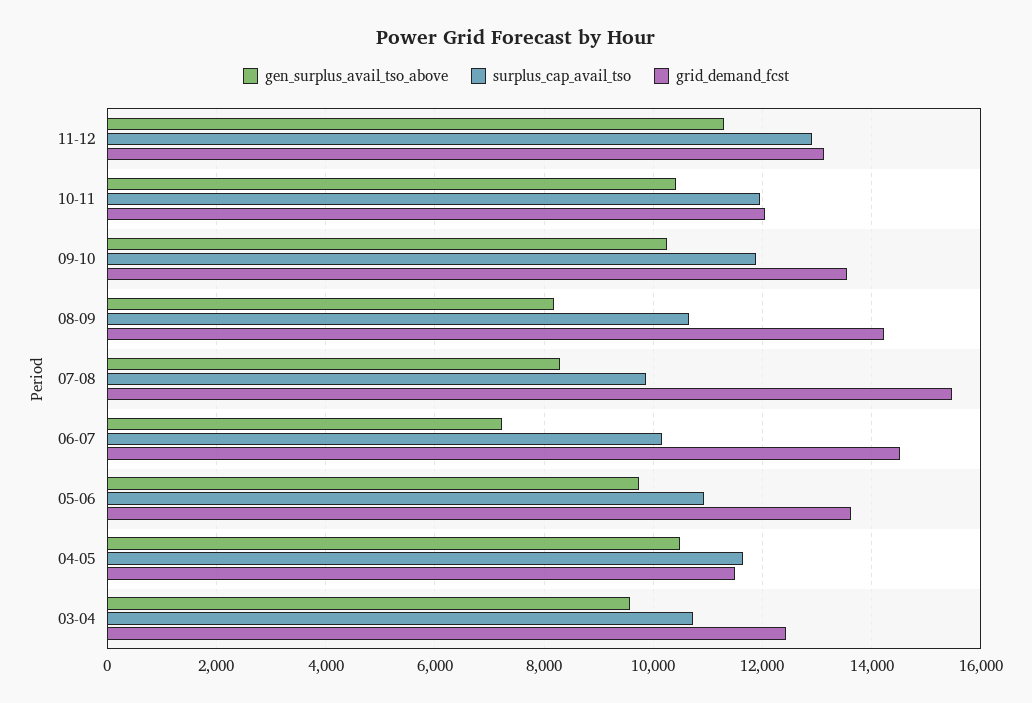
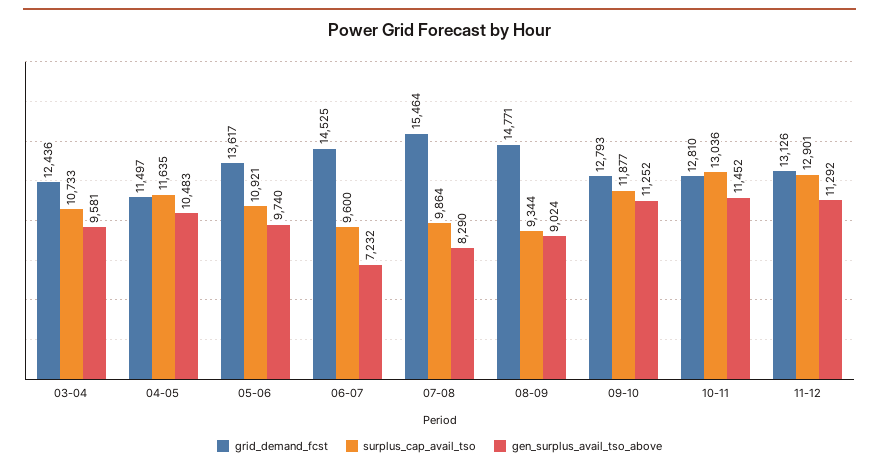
  {
    "gen_surplus_avail_tso_above": {
      "11-12": 11292,
-     "10-11": 10400,
+     "10-11": 11452,
-     "09-10": 10200,
+     "09-10": 11252,
-     "08-09": 8200,
+     "08-09": 9024,
      "07-08": 8290,
      "06-07": 7232,
      "05-06": 9740,
      "04-05": 10483,
      "03-04": 9581
    },
    "surplus_cap_avail_tso": {
      "11-12": 12901,
-     "10-11": 12000,
+     "10-11": 13036,
      "09-10": 11877,
-     "08-09": 10600,
+     "08-09": 9344,
      "07-08": 9864,
-     "06-07": 10200,
+     "06-07": 9600,
      "05-06": 10921,
      "04-05": 11635,
      "03-04": 10733
    },
    "grid_demand_fcst": {
      "11-12": 13126,
-     "10-11": 12000,
+     "10-11": 12810,
-     "09-10": 13600,
+     "09-10": 12793,
-     "08-09": 14200,
+     "08-09": 14771,
      "07-08": 15464,
      "06-07": 14525,
      "05-06": 13617,
      "04-05": 11497,
      "03-04": 12436
    }
  }

